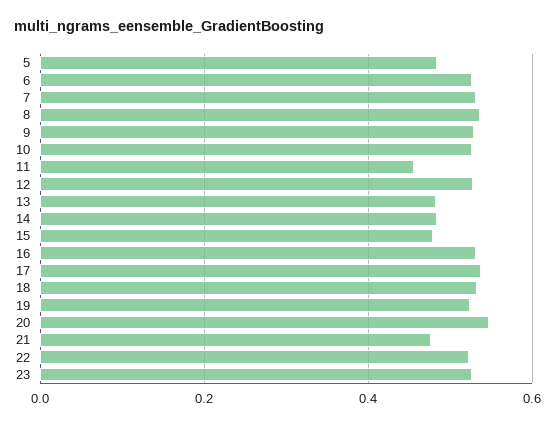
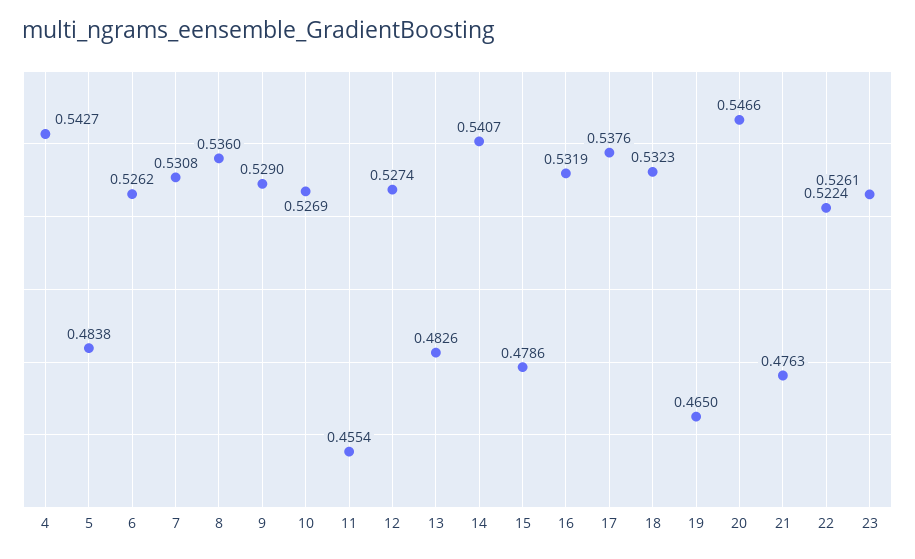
  {
    "5": 0.4838,
    "6": 0.5262,
    "7": 0.5308,
    "8": 0.536,
    "9": 0.529,
    "10": 0.5269,
    "11": 0.4554,
    "12": 0.5274,
    "13": 0.4826,
-   "14": 0.48,
+   "14": 0.5407,
    "15": 0.4786,
    "16": 0.5319,
    "17": 0.5376,
    "18": 0.5323,
-   "19": 0.52,
+   "19": 0.465,
    "20": 0.5466,
    "21": 0.4763,
    "22": 0.5224,
-   "23": 0.5261
+   "23": 0.5261,
+   "4": 0.5427
  }

